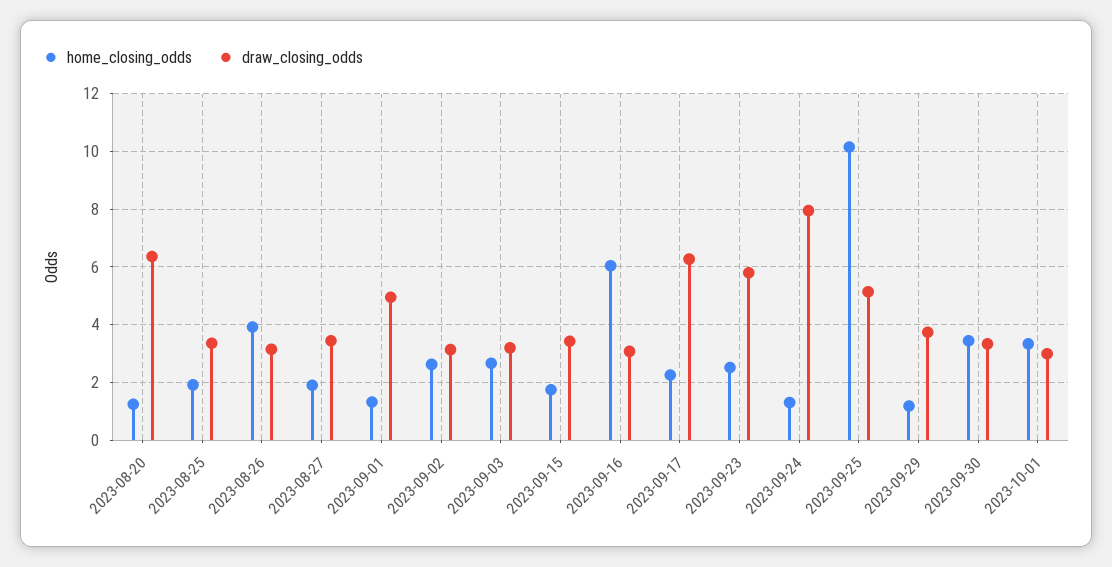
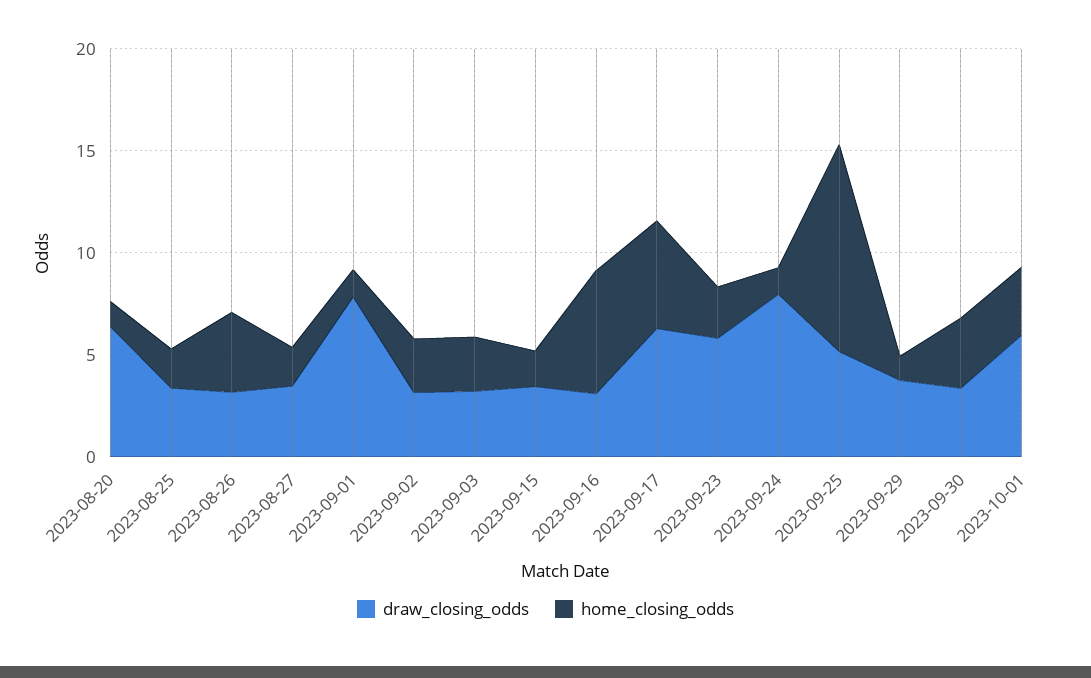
  {
    "home_closing_odds": {
      "2023-08-20": 1.25,
      "2023-08-25": 2,
      "2023-08-26": 4,
      "2023-08-27": 2,
      "2023-09-01": 1.25,
      "2023-09-02": 2.75,
      "2023-09-03": 2.75,
      "2023-09-15": 1.75,
      "2023-09-16": 6,
-     "2023-09-17": 2.25,
+     "2023-09-17": 5,
      "2023-09-23": 2.5,
      "2023-09-24": 1.25,
      "2023-09-25": 10.25,
      "2023-09-29": 1.25,
      "2023-09-30": 3.5,
      "2023-10-01": 3.25
    },
    "draw_closing_odds": {
      "2023-08-20": 6.25,
      "2023-08-25": 3.25,
      "2023-08-26": 3.25,
      "2023-08-27": 3.5,
-     "2023-09-01": 5,
+     "2023-09-01": 8,
      "2023-09-02": 3.25,
      "2023-09-03": 3.25,
      "2023-09-15": 3.5,
      "2023-09-16": 3,
      "2023-09-17": 6.25,
      "2023-09-23": 5.75,
      "2023-09-24": 8,
      "2023-09-25": 5.25,
      "2023-09-29": 3.75,
      "2023-09-30": 3.25,
-     "2023-10-01": 3
+     "2023-10-01": 6
    }
  }

